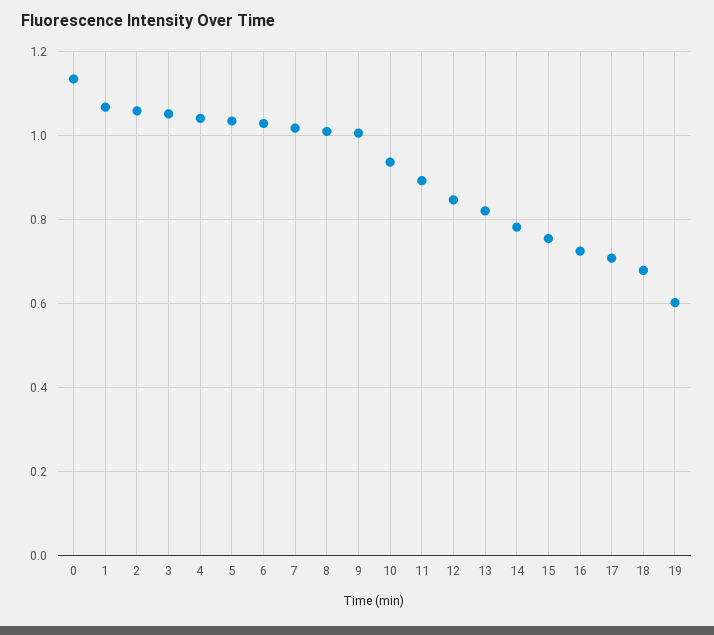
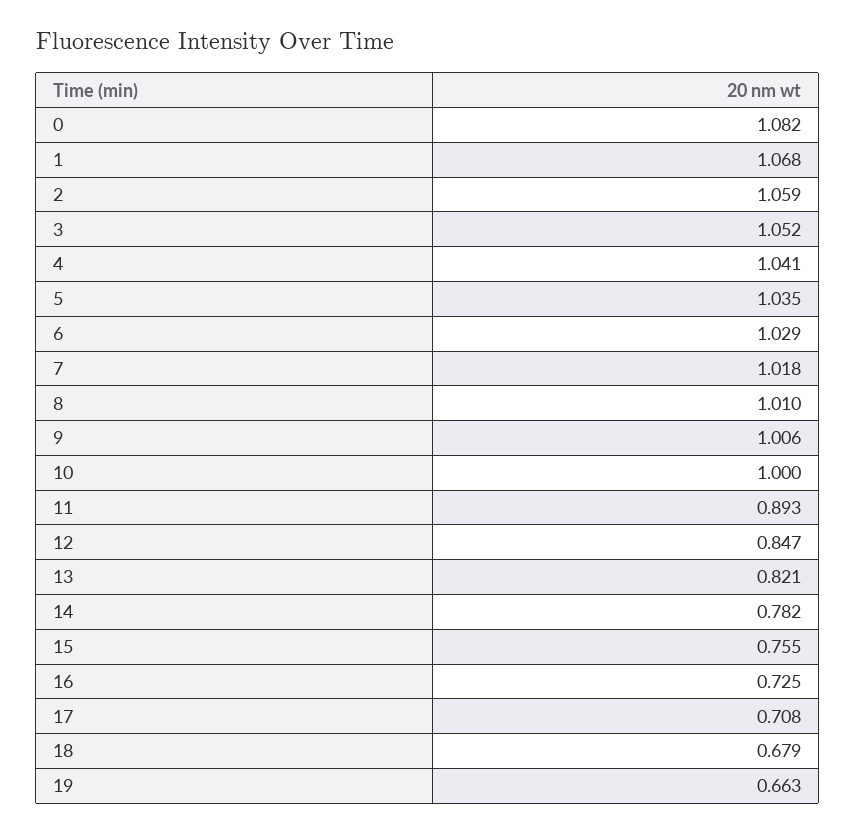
  {
-   "0": 1.14,
+   "0": 1.082,
    "1": 1.068,
    "2": 1.059,
    "3": 1.052,
    "4": 1.041,
    "5": 1.035,
    "6": 1.029,
    "7": 1.018,
    "8": 1.01,
    "9": 1.006,
-   "10": 0.94,
+   "10": 1,
    "11": 0.893,
    "12": 0.847,
    "13": 0.821,
    "14": 0.782,
    "15": 0.755,
    "16": 0.725,
    "17": 0.708,
    "18": 0.679,
-   "19": 0.6
+   "19": 0.663
  }

